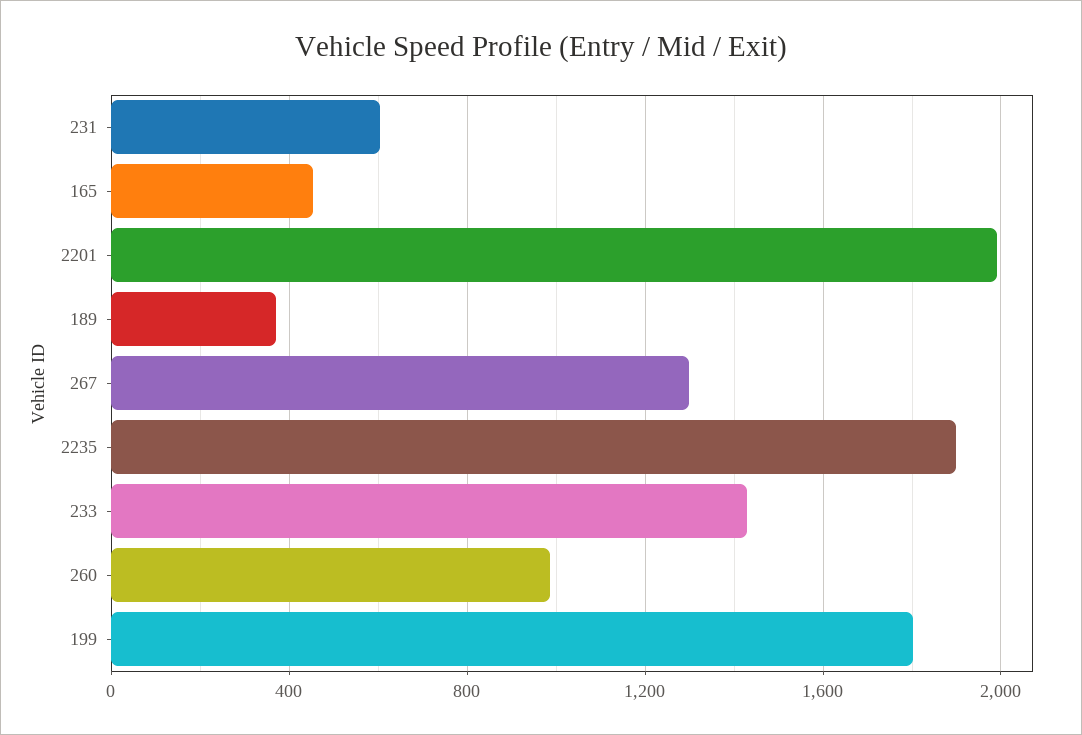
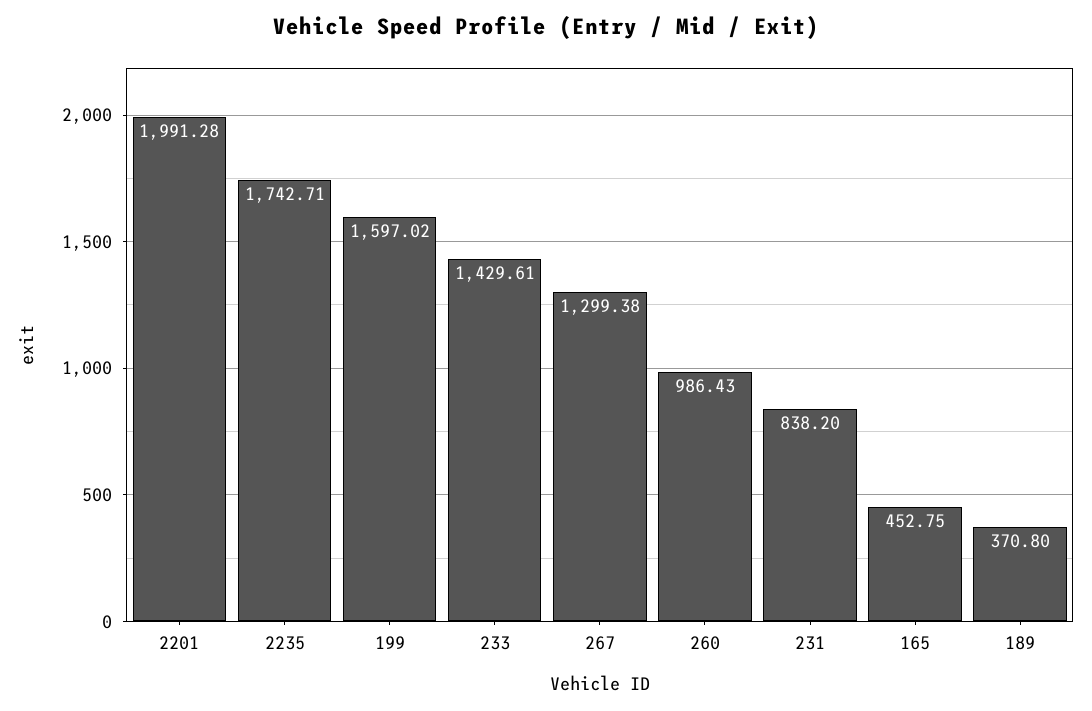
  {
-   "231": 600,
+   "231": 838.2,
    "165": 452.75,
    "2201": 1991.28,
    "189": 370.8,
    "267": 1299.38,
-   "2235": 1900,
+   "2235": 1742.71,
    "233": 1429.61,
    "260": 986.43,
-   "199": 1800
+   "199": 1597.02
  }

